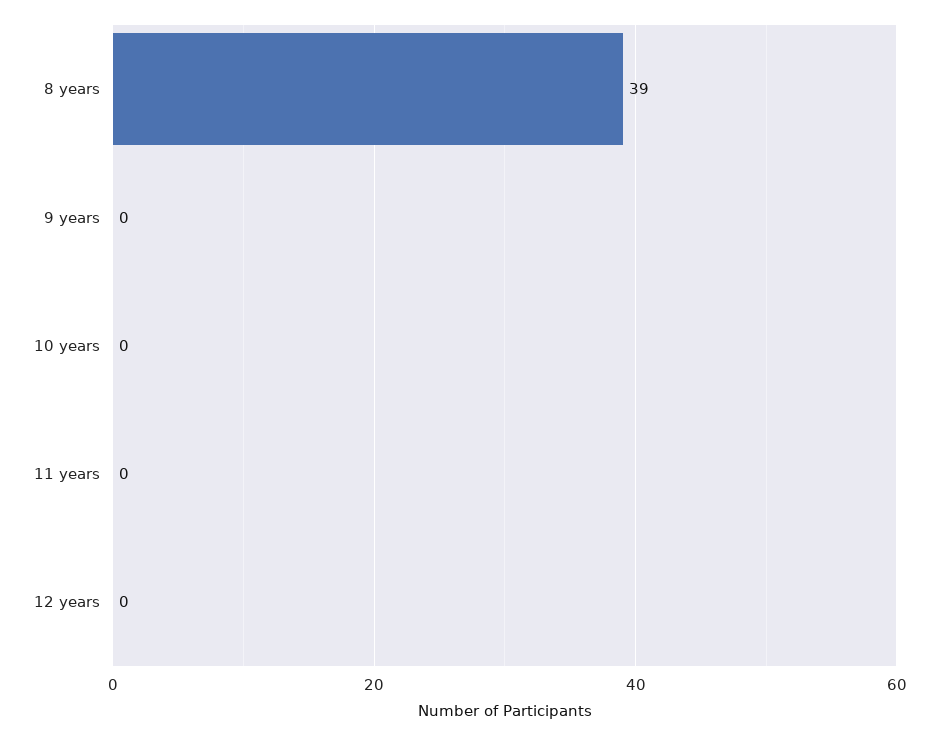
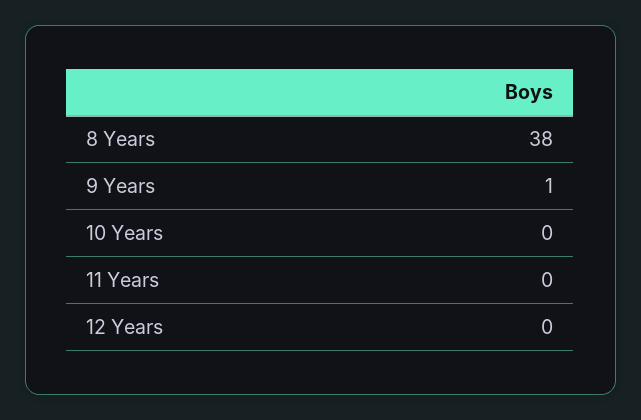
  {
-   "8 years": 39,
+   "8 years": 38,
-   "9 years": 0,
+   "9 years": 1,
    "10 years": 0,
    "11 years": 0,
    "12 years": 0
  }

